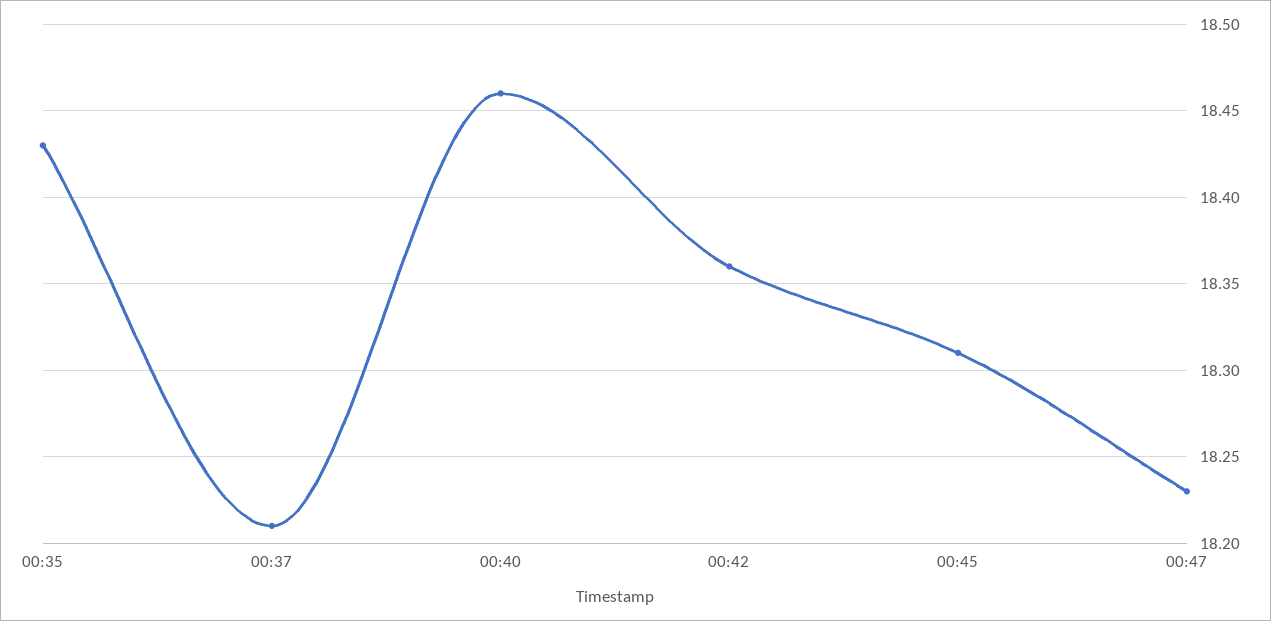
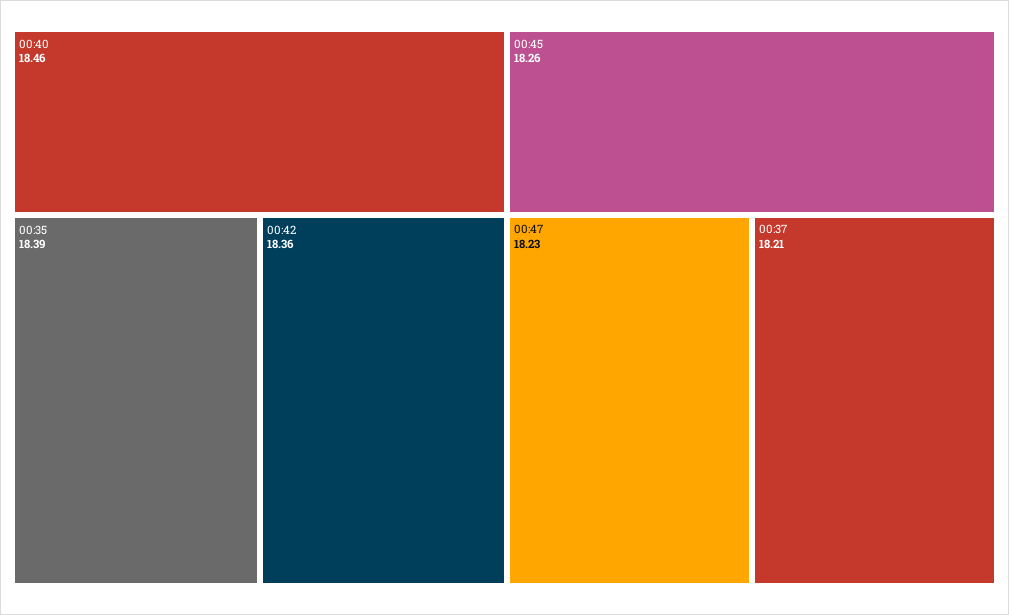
  {
-   "00:35": 18.43,
+   "00:35": 18.39,
    "00:37": 18.21,
    "00:40": 18.46,
    "00:42": 18.36,
-   "00:45": 18.31,
+   "00:45": 18.26,
    "00:47": 18.23
  }

